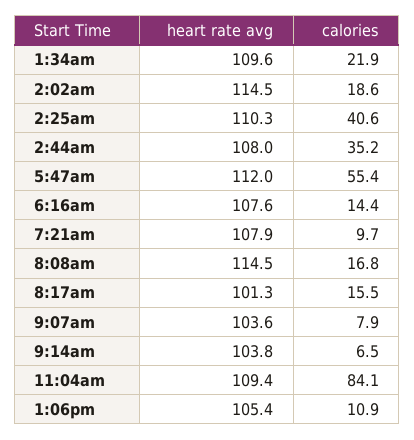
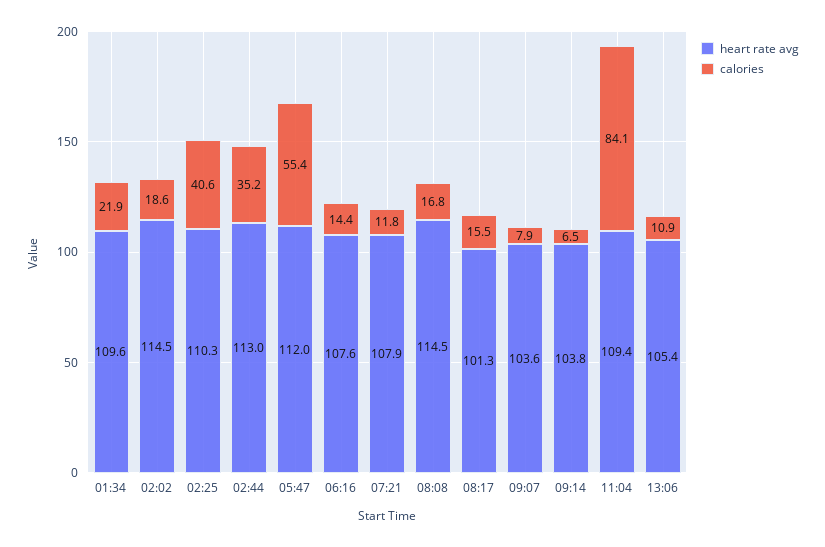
  {
    "heart rate avg": {
      "1:34am": 109.6,
      "2:02am": 114.5,
      "2:25am": 110.3,
-     "2:44am": 108,
+     "2:44am": 113,
      "5:47am": 112,
      "6:16am": 107.6,
      "7:21am": 107.9,
      "8:08am": 114.5,
      "8:17am": 101.3,
      "9:07am": 103.6,
      "9:14am": 103.8,
      "11:04am": 109.4,
      "1:06pm": 105.4
    },
    "calories": {
      "1:34am": 21.9,
      "2:02am": 18.6,
      "2:25am": 40.6,
      "2:44am": 35.2,
      "5:47am": 55.4,
      "6:16am": 14.4,
-     "7:21am": 9.7,
+     "7:21am": 11.8,
      "8:08am": 16.8,
      "8:17am": 15.5,
      "9:07am": 7.9,
      "9:14am": 6.5,
      "11:04am": 84.1,
      "1:06pm": 10.9
    }
  }

